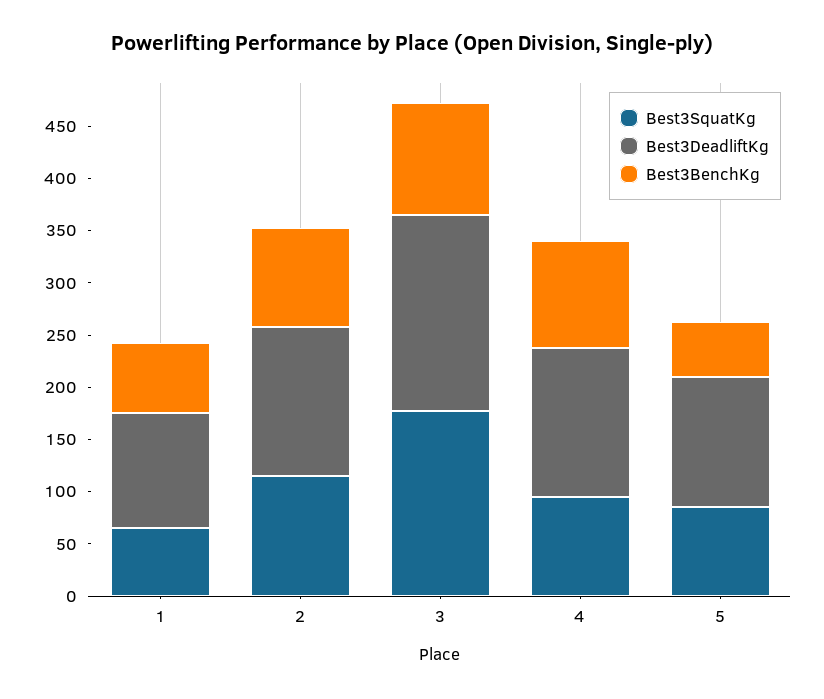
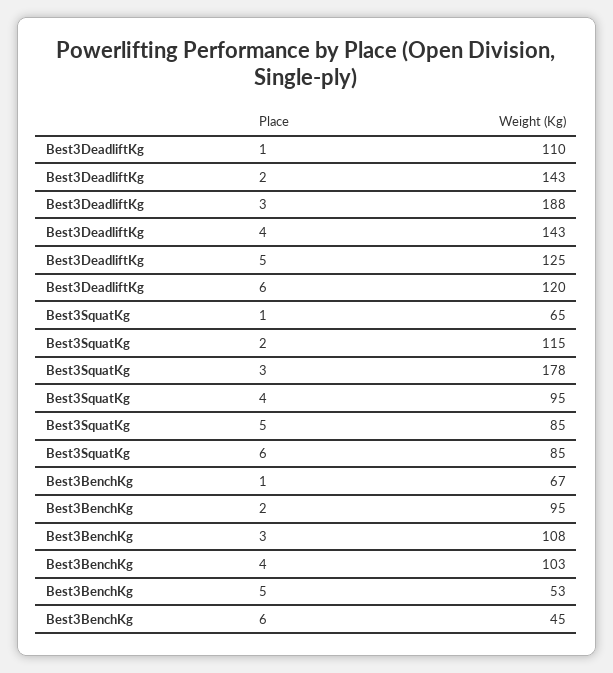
  {
    "Best3SquatKg": {
      "1": 65,
      "2": 115,
      "3": 178,
      "4": 95,
-     "5": 85
+     "5": 85,
+     "6": 85
    },
    "Best3DeadliftKg": {
      "1": 110,
      "2": 143,
      "3": 188,
      "4": 143,
-     "5": 125
+     "5": 125,
+     "6": 120
    },
    "Best3BenchKg": {
      "1": 67,
      "2": 95,
      "3": 108,
      "4": 103,
-     "5": 53
+     "5": 53,
+     "6": 45
    }
  }

